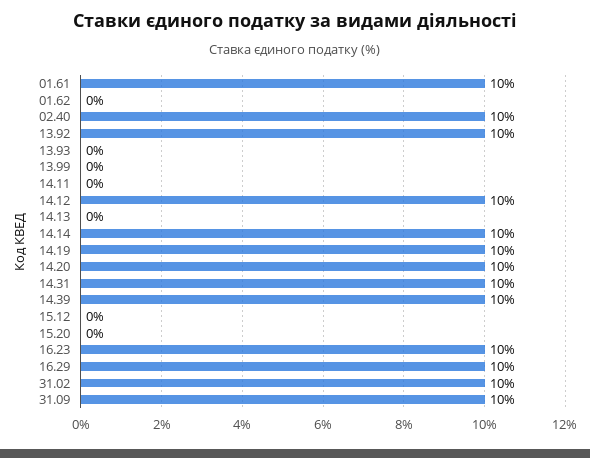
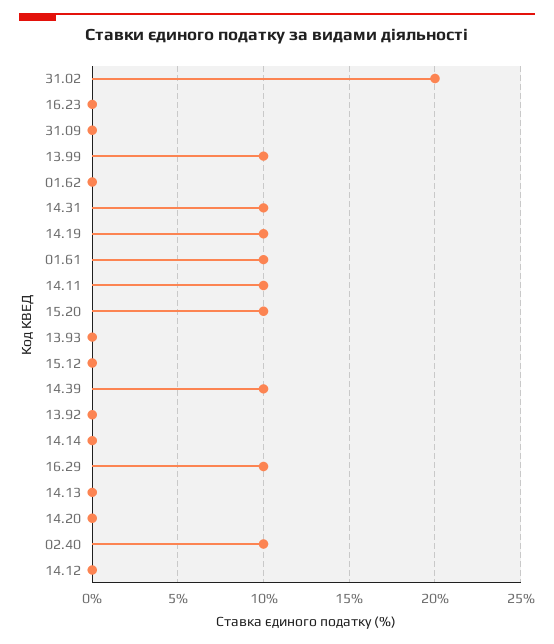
  {
    "01.61": 10,
    "01.62": 0,
    "02.40": 10,
-   "13.92": 10,
+   "13.92": 0,
    "13.93": 0,
-   "13.99": 0,
+   "13.99": 10,
-   "14.11": 0,
+   "14.11": 10,
-   "14.12": 10,
+   "14.12": 0,
    "14.13": 0,
-   "14.14": 10,
+   "14.14": 0,
    "14.19": 10,
-   "14.20": 10,
+   "14.20": 0,
    "14.31": 10,
    "14.39": 10,
    "15.12": 0,
-   "15.20": 0,
+   "15.20": 10,
-   "16.23": 10,
+   "16.23": 0,
    "16.29": 10,
-   "31.02": 10,
+   "31.02": 20,
-   "31.09": 10
+   "31.09": 0
  }

